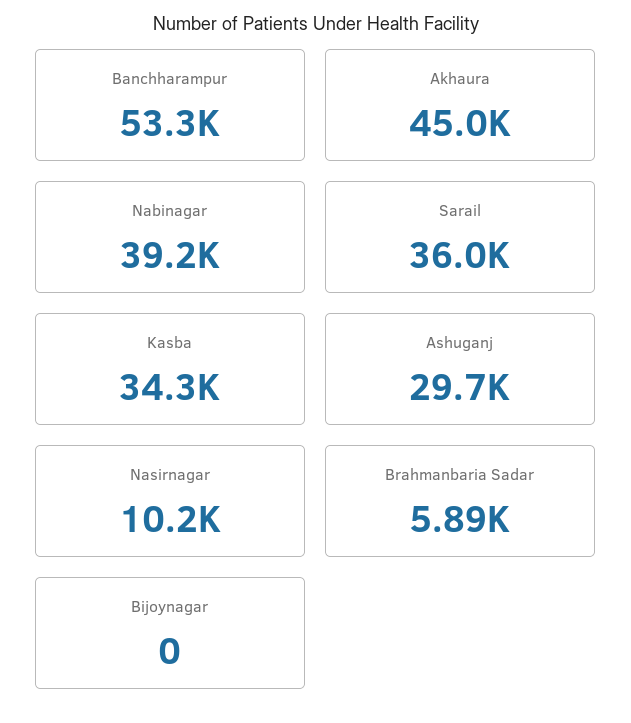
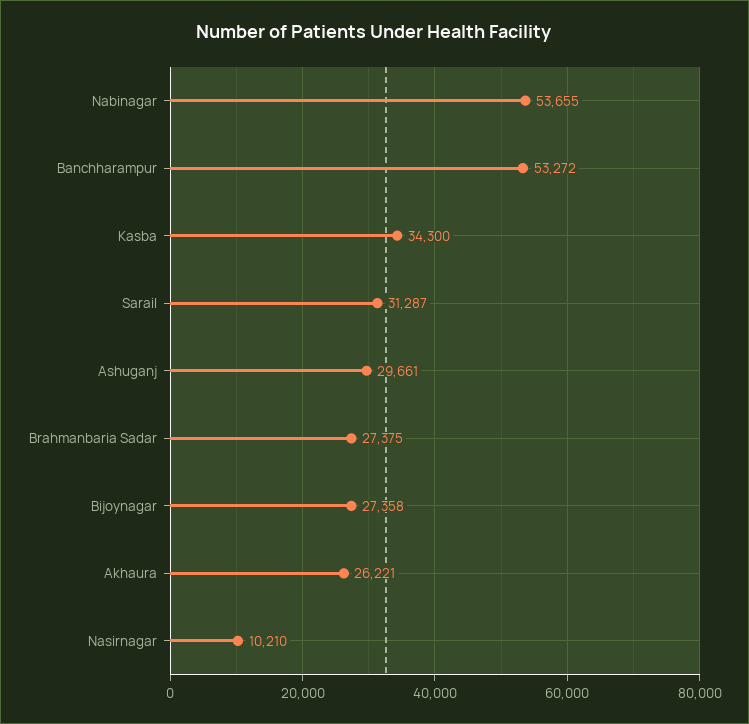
  {
    "Banchharampur": 53272,
-   "Akhaura": 45000,
+   "Akhaura": 26221,
-   "Nabinagar": 39200,
+   "Nabinagar": 53655,
-   "Sarail": 36000,
+   "Sarail": 31287,
    "Kasba": 34300,
    "Ashuganj": 29661,
    "Nasirnagar": 10210,
-   "Brahmanbaria Sadar": 5890,
+   "Brahmanbaria Sadar": 27375,
-   "Bijoynagar": 0
+   "Bijoynagar": 27358
  }

